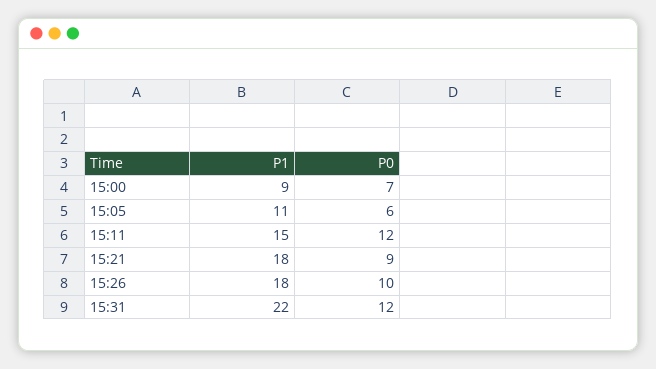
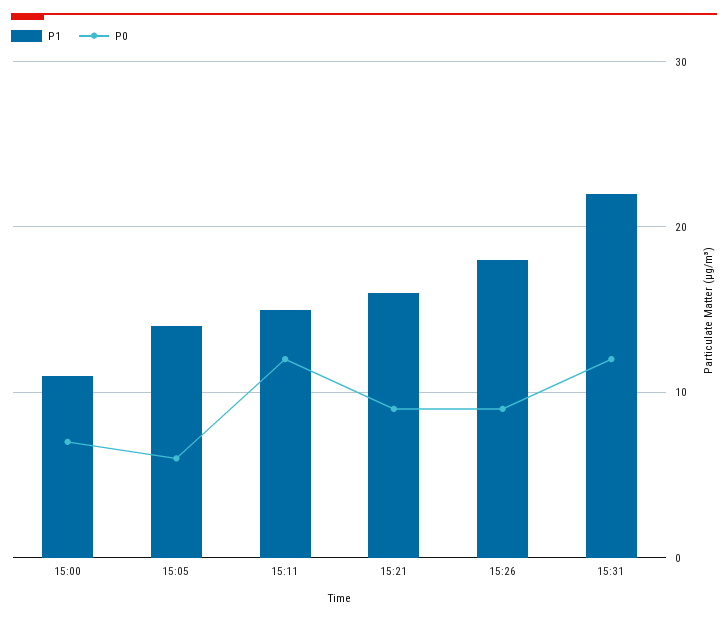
  {
    "P1": {
-     "15:00": 9,
+     "15:00": 11,
-     "15:05": 11,
+     "15:05": 14,
      "15:11": 15,
-     "15:21": 18,
+     "15:21": 16,
      "15:26": 18,
      "15:31": 22
    },
    "P0": {
      "15:00": 7,
      "15:05": 6,
      "15:11": 12,
      "15:21": 9,
-     "15:26": 10,
+     "15:26": 9,
      "15:31": 12
    }
  }

